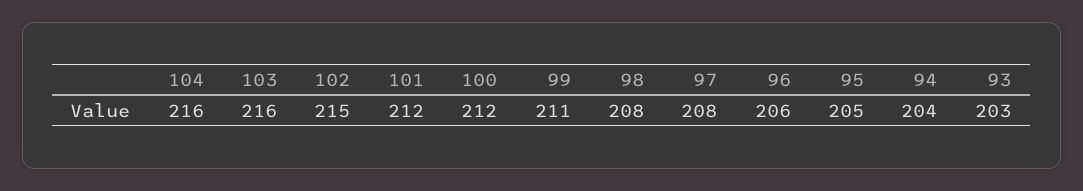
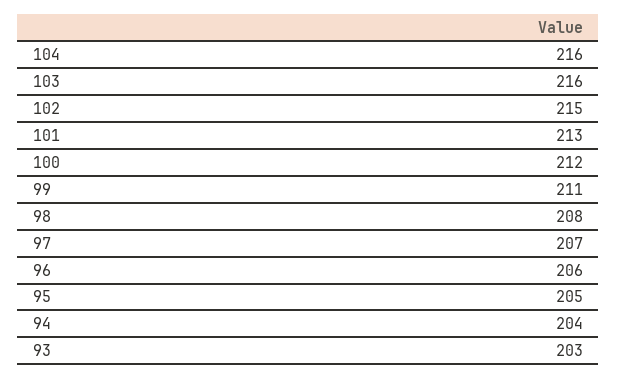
  {
    "104": 216,
    "103": 216,
    "102": 215,
-   "101": 212,
+   "101": 213,
    "100": 212,
    "99": 211,
    "98": 208,
-   "97": 208,
+   "97": 207,
    "96": 206,
    "95": 205,
    "94": 204,
    "93": 203
  }

